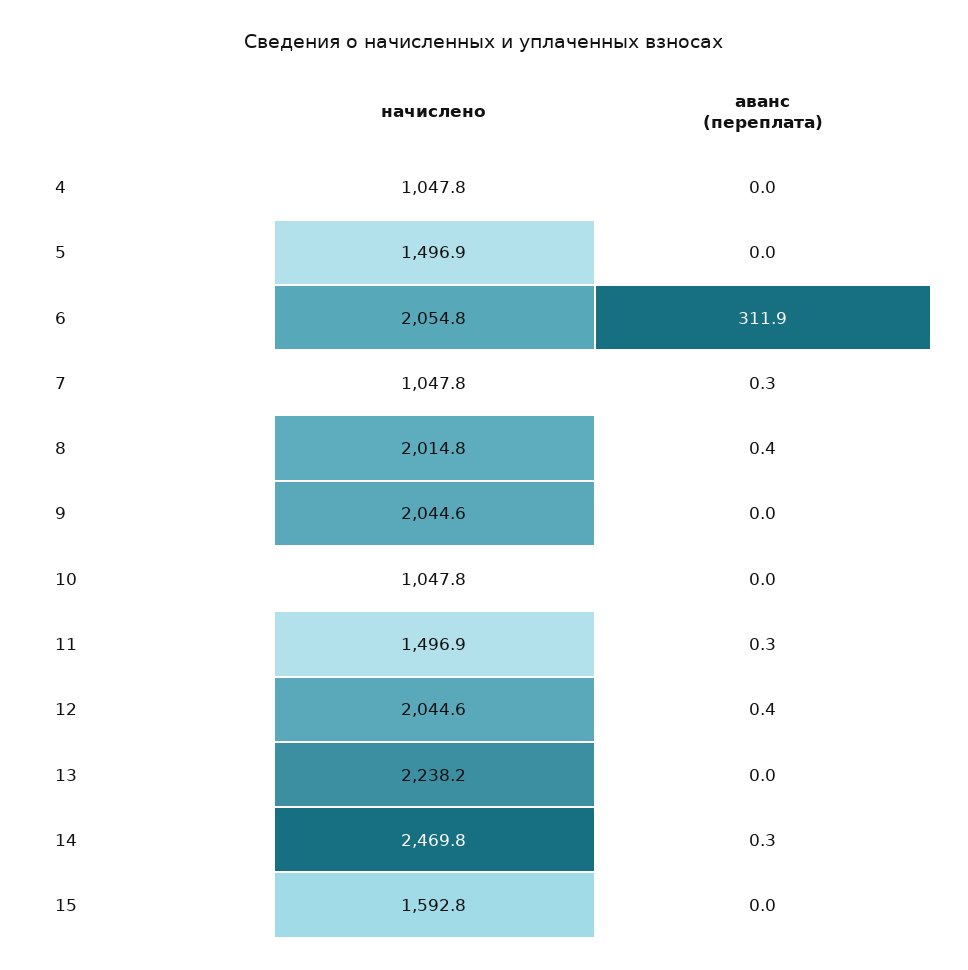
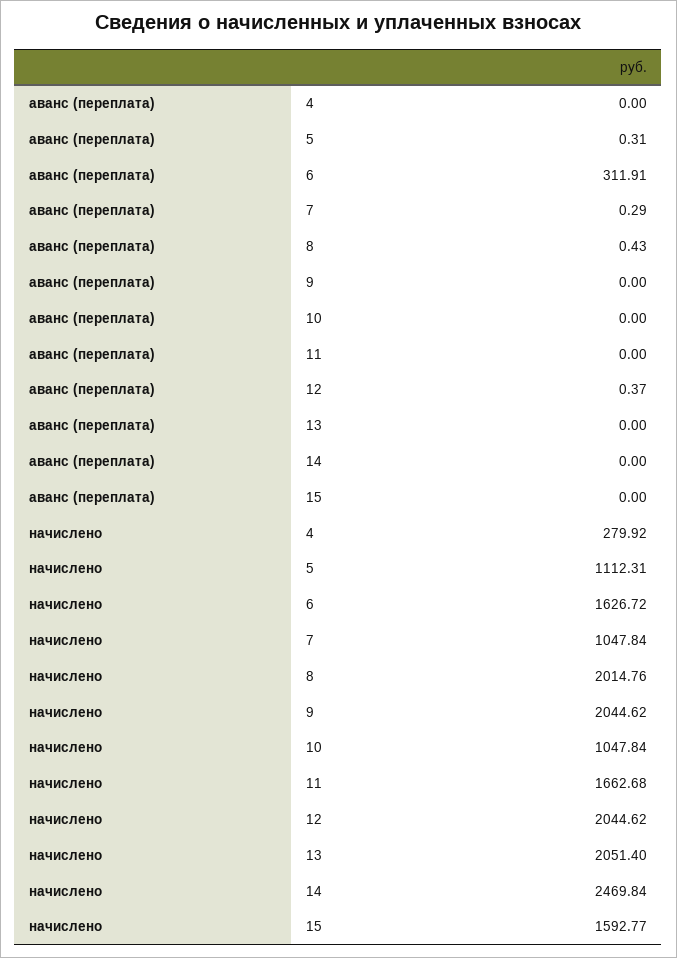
  {
    "начислено": {
-     "4": 1047.8,
+     "4": 279.92,
-     "5": 1496.9,
+     "5": 1112.31,
-     "6": 2054.8,
+     "6": 1626.72,
      "7": 1047.84,
      "8": 2014.76,
      "9": 2044.62,
      "10": 1047.84,
-     "11": 1496.9,
+     "11": 1662.68,
      "12": 2044.62,
-     "13": 2238.2,
+     "13": 2051.4,
      "14": 2469.84,
      "15": 1592.77
    },
    "аванс (переплата)": {
      "4": 0,
-     "5": 0,
+     "5": 0.31,
      "6": 311.91,
      "7": 0.29,
      "8": 0.43,
      "9": 0,
      "10": 0,
-     "11": 0.3,
+     "11": 0,
      "12": 0.37,
      "13": 0,
-     "14": 0.3,
+     "14": 0,
      "15": 0
    }
  }

